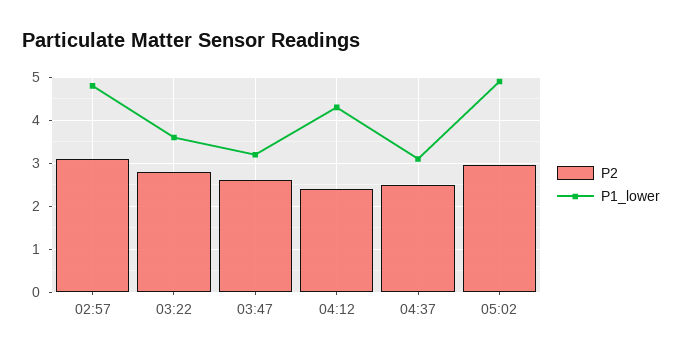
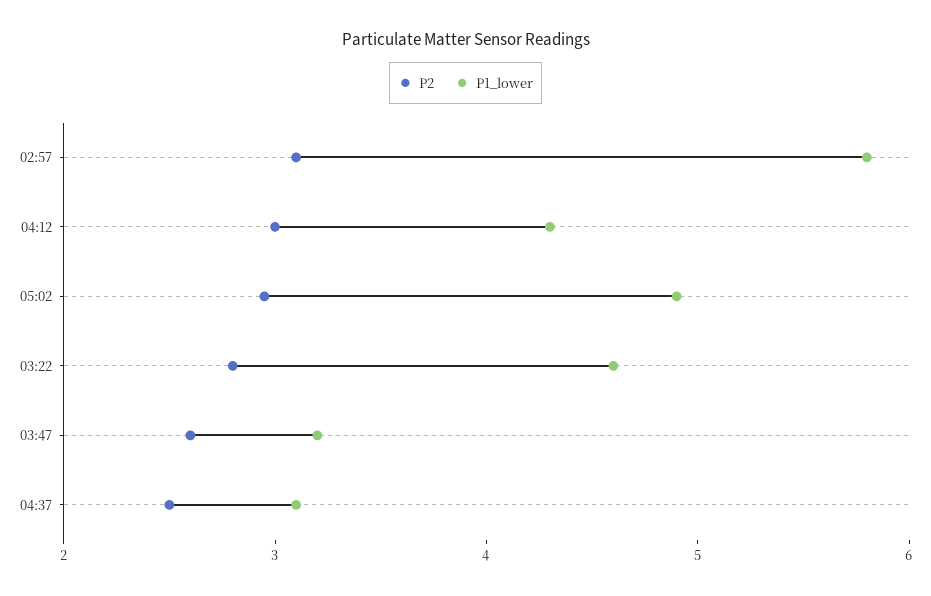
  {
    "P2": {
      "02:57": 3.2,
      "03:22": 2.8,
      "03:47": 2.6,
-     "04:12": 2.4,
+     "04:12": 3,
      "04:37": 2.6,
      "05:02": 3
    },
    "P1_lower": {
-     "02:57": 4.8,
+     "02:57": 5.8,
-     "03:22": 3.6,
+     "03:22": 4.6,
      "03:47": 3.2,
      "04:12": 4.4,
      "04:37": 3.2,
      "05:02": 5
    }
  }

